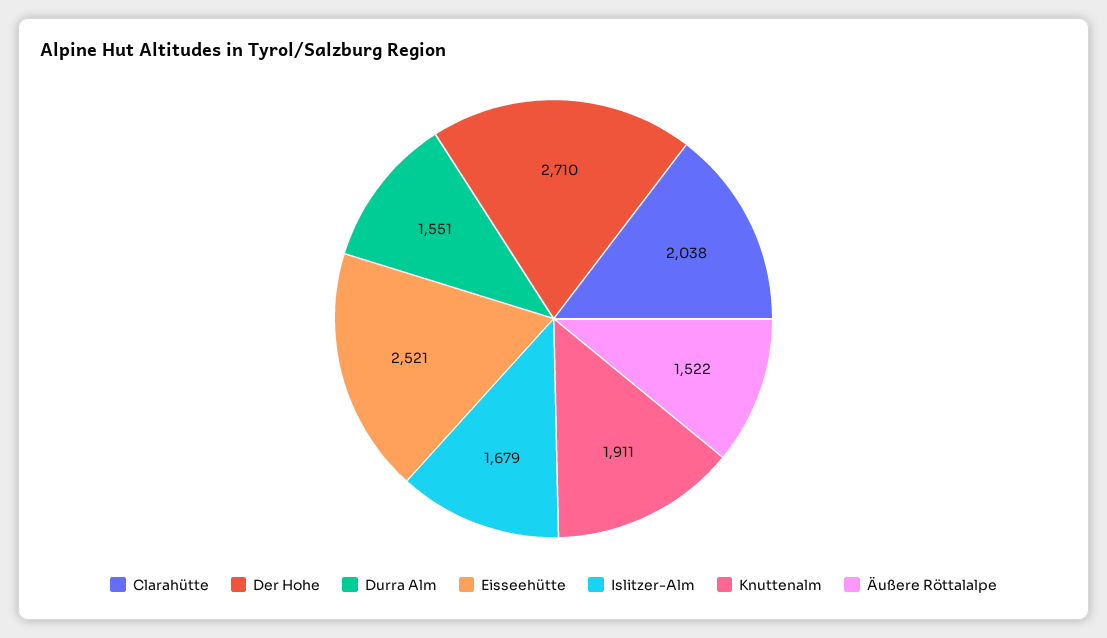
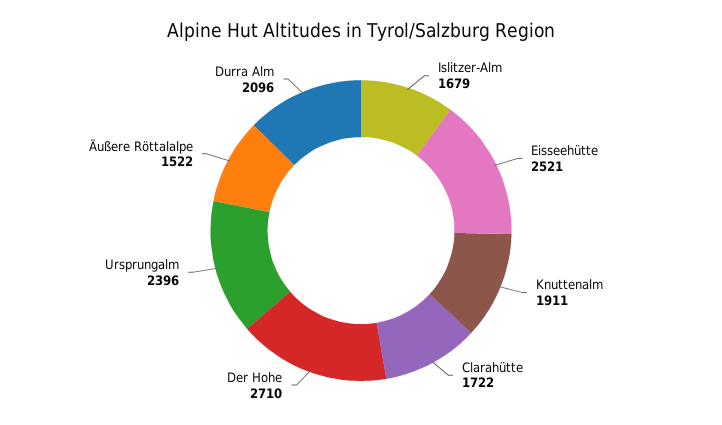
  {
-   "Clarahütte": 2038,
+   "Clarahütte": 1722,
    "Der Hohe": 2710,
-   "Durra Alm": 1551,
+   "Durra Alm": 2096,
    "Eisseehütte": 2521,
    "Islitzer-Alm": 1679,
    "Knuttenalm": 1911,
-   "Äußere Röttalalpe": 1522
+   "Äußere Röttalalpe": 1522,
+   "Ursprungalm": 2396
  }

